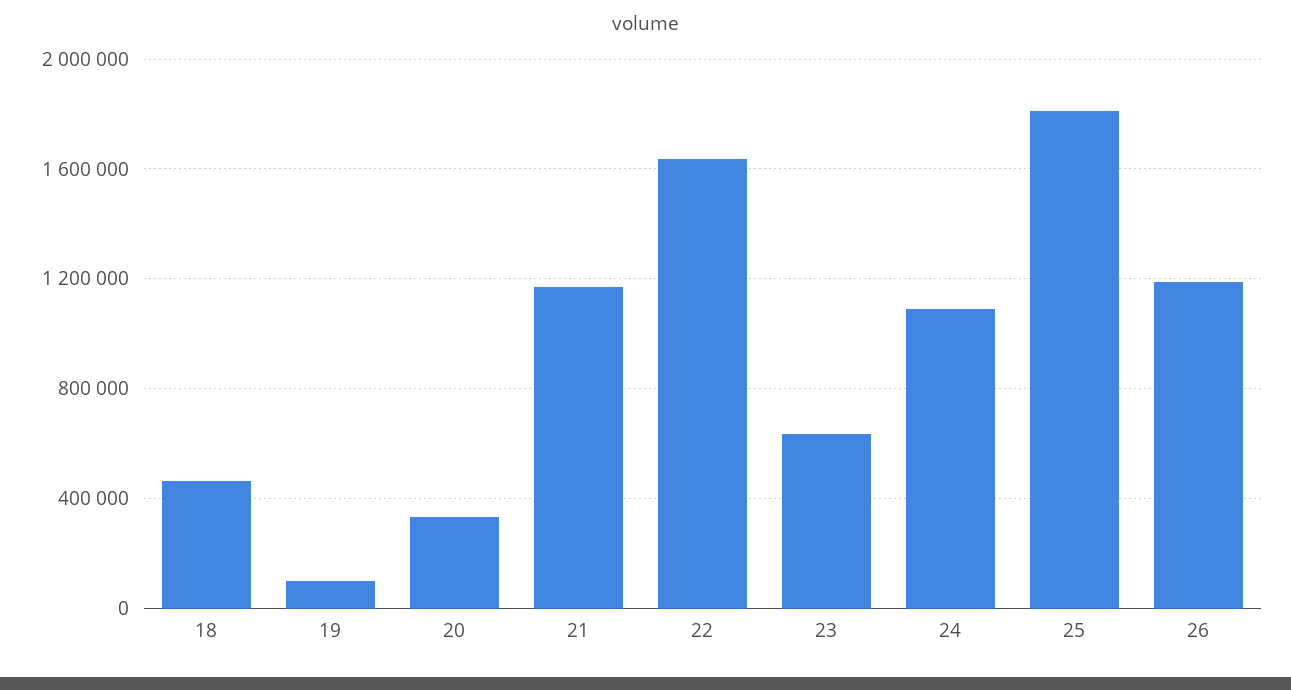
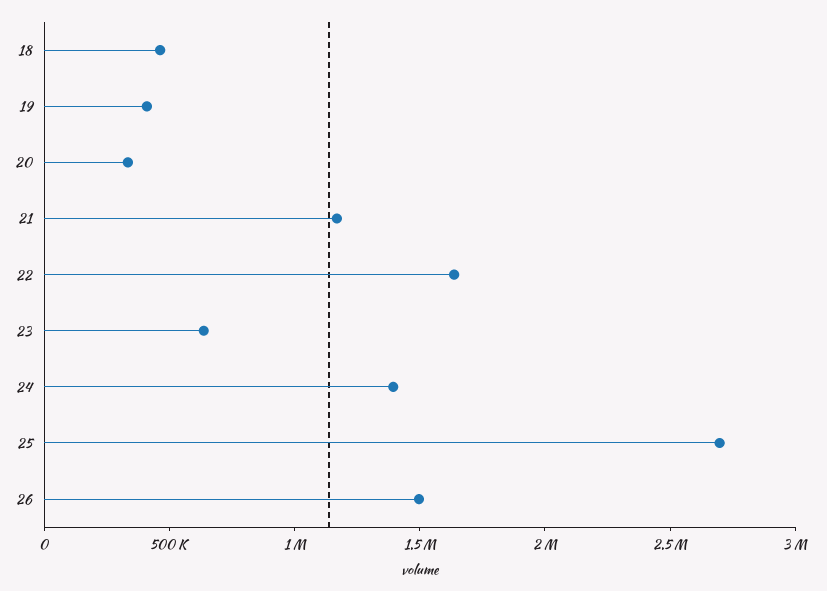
  {
    "18": 450000,
-   "19": 100000,
+   "19": 400000,
    "20": 350000,
    "21": 1150000,
    "22": 1650000,
    "23": 650000,
-   "24": 1100000,
+   "24": 1400000,
-   "25": 1800000,
+   "25": 2700000,
-   "26": 1200000
+   "26": 1500000
  }

